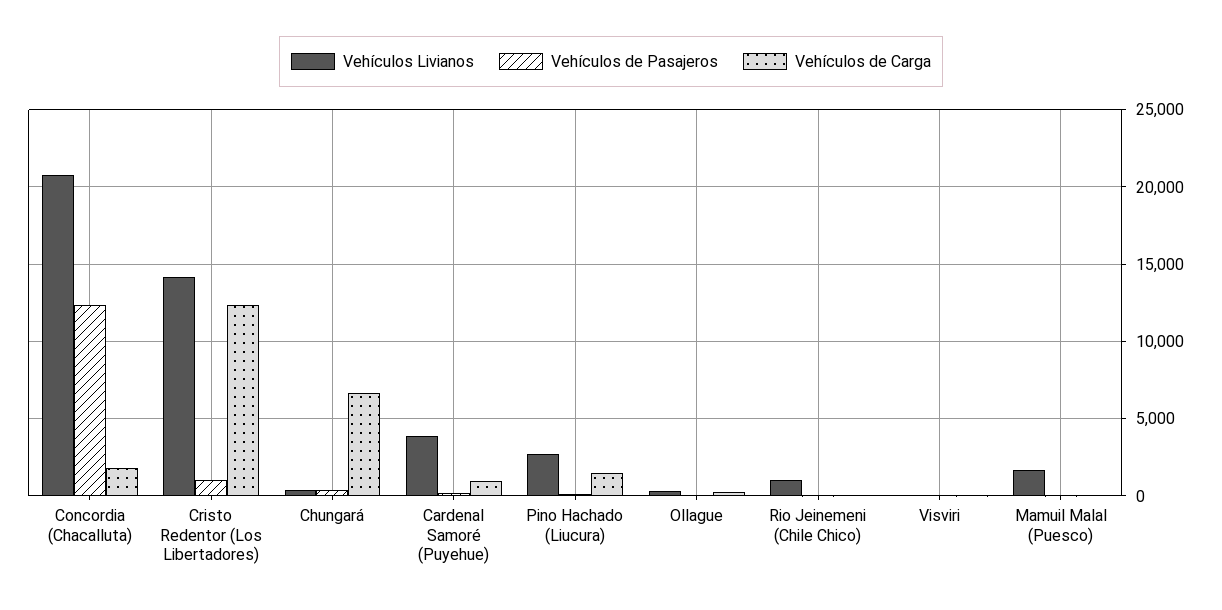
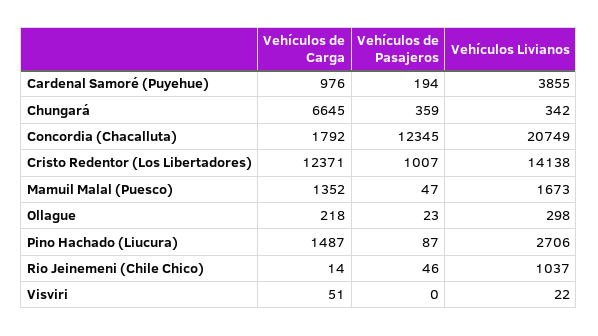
  {
    "Vehículos Livianos": {
      "Concordia (Chacalluta)": 20749,
      "Cristo Redentor (Los Libertadores)": 14138,
      "Chungará": 342,
      "Cardenal Samoré (Puyehue)": 3855,
      "Pino Hachado (Liucura)": 2706,
      "Ollague": 298,
      "Rio Jeinemeni (Chile Chico)": 1037,
      "Visviri": 22,
      "Mamuil Malal (Puesco)": 1673
    },
    "Vehículos de Pasajeros": {
      "Concordia (Chacalluta)": 12345,
      "Cristo Redentor (Los Libertadores)": 1007,
      "Chungará": 359,
      "Cardenal Samoré (Puyehue)": 194,
      "Pino Hachado (Liucura)": 87,
      "Ollague": 23,
      "Rio Jeinemeni (Chile Chico)": 46,
      "Visviri": 0,
      "Mamuil Malal (Puesco)": 47
    },
    "Vehículos de Carga": {
      "Concordia (Chacalluta)": 1792,
      "Cristo Redentor (Los Libertadores)": 12371,
      "Chungará": 6645,
      "Cardenal Samoré (Puyehue)": 976,
      "Pino Hachado (Liucura)": 1487,
      "Ollague": 218,
      "Rio Jeinemeni (Chile Chico)": 14,
      "Visviri": 51,
-     "Mamuil Malal (Puesco)": 0
+     "Mamuil Malal (Puesco)": 1352
    }
  }

